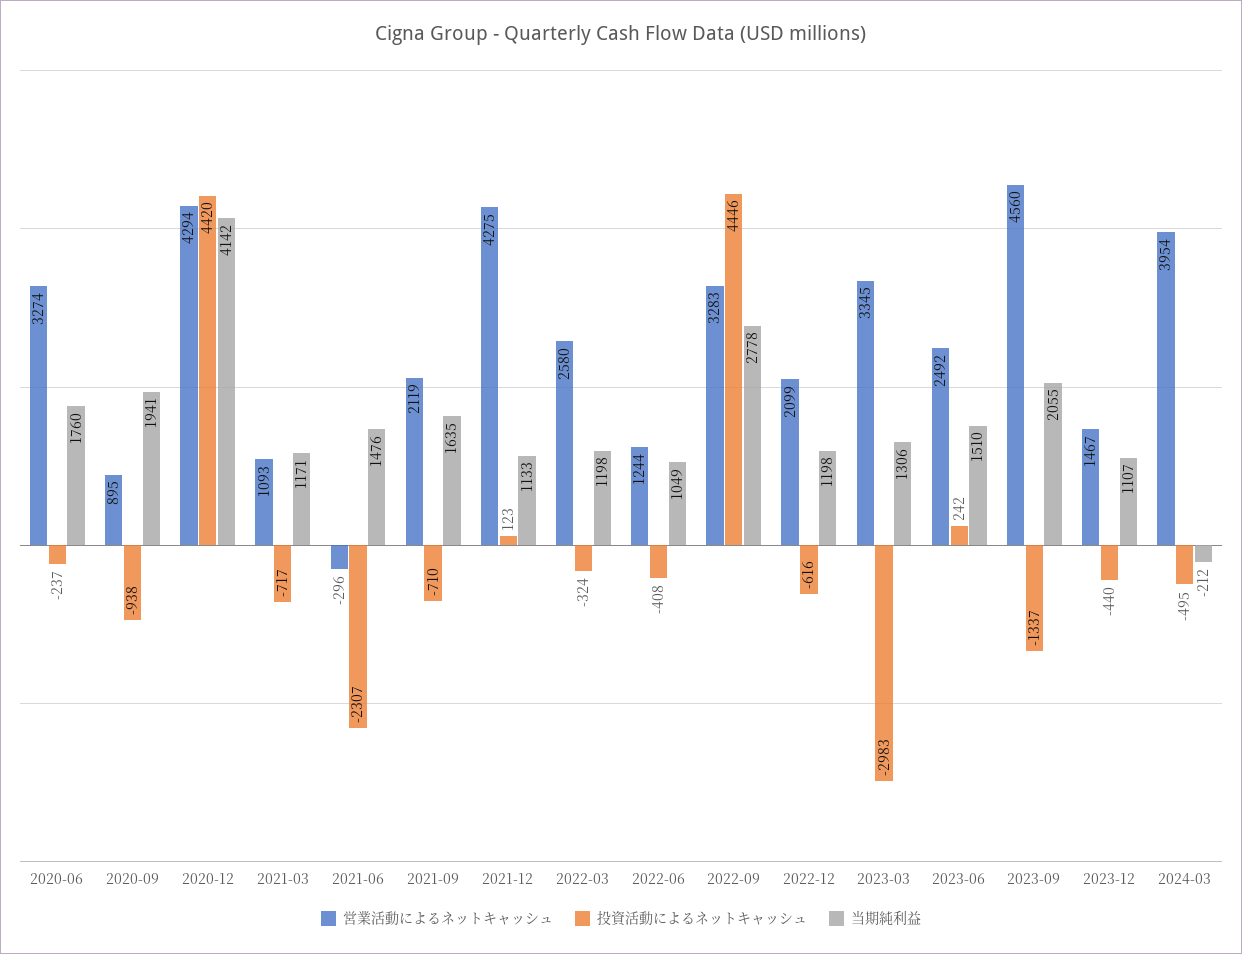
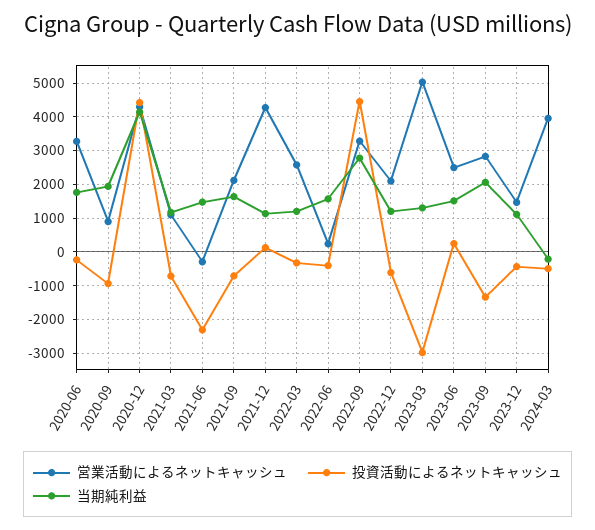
  {
    "営業活動によるネットキャッシュ": {
      "2020-06": 3274,
      "2020-09": 895,
      "2020-12": 4294,
      "2021-03": 1093,
      "2021-06": -296,
      "2021-09": 2119,
      "2021-12": 4275,
      "2022-03": 2580,
-     "2022-06": 1244,
+     "2022-06": 200,
      "2022-09": 3283,
      "2022-12": 2099,
-     "2023-03": 3345,
+     "2023-03": 5000,
      "2023-06": 2492,
-     "2023-09": 4560,
+     "2023-09": 2800,
      "2023-12": 1467,
      "2024-03": 3954
    },
    "投資活動によるネットキャッシュ": {
      "2020-06": -237,
      "2020-09": -938,
      "2020-12": 4420,
      "2021-03": -717,
      "2021-06": -2307,
      "2021-09": -710,
      "2021-12": 123,
      "2022-03": -324,
      "2022-06": -408,
      "2022-09": 4446,
      "2022-12": -616,
      "2023-03": -2983,
      "2023-06": 242,
      "2023-09": -1337,
      "2023-12": -440,
      "2024-03": -495
    },
    "当期純利益": {
      "2020-06": 1760,
      "2020-09": 1941,
      "2020-12": 4142,
      "2021-03": 1171,
      "2021-06": 1476,
      "2021-09": 1635,
      "2021-12": 1133,
      "2022-03": 1198,
-     "2022-06": 1049,
+     "2022-06": 1600,
      "2022-09": 2778,
      "2022-12": 1198,
      "2023-03": 1306,
      "2023-06": 1510,
      "2023-09": 2055,
      "2023-12": 1107,
      "2024-03": -212
    }
  }

